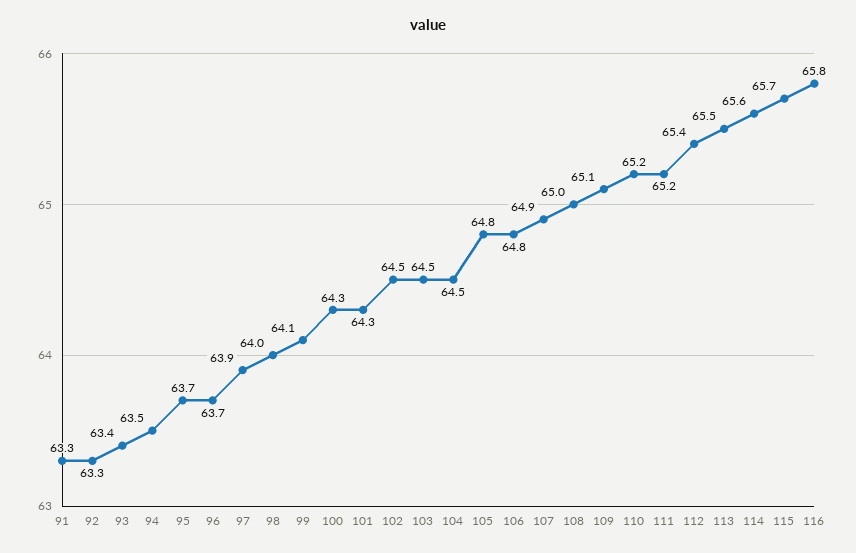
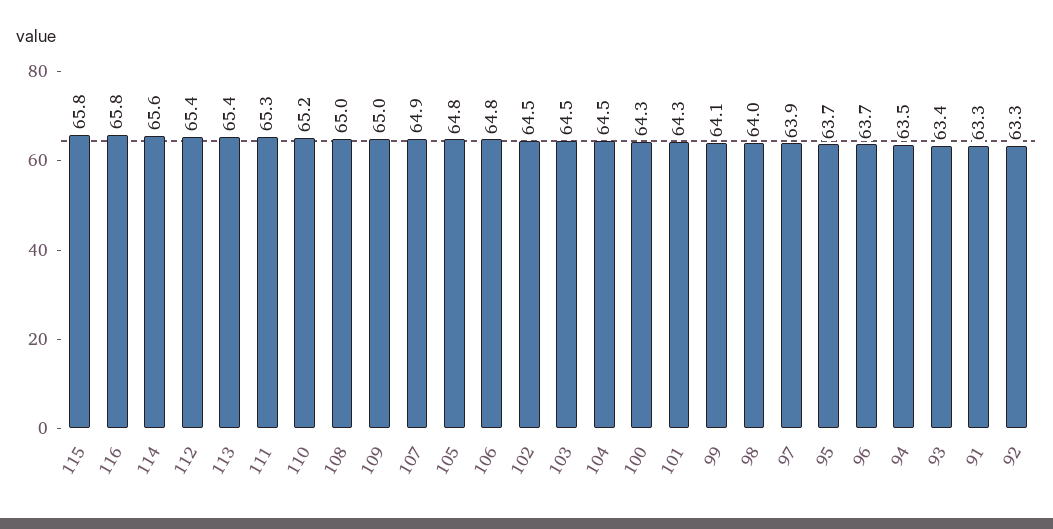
  {
    "91": 63.3,
    "92": 63.3,
    "93": 63.4,
    "94": 63.5,
    "95": 63.7,
    "96": 63.7,
    "97": 63.9,
    "98": 64,
    "99": 64.1,
    "100": 64.3,
    "101": 64.3,
    "102": 64.5,
    "103": 64.5,
    "104": 64.5,
    "105": 64.8,
    "106": 64.8,
    "107": 64.9,
    "108": 65,
-   "109": 65.1,
+   "109": 65,
    "110": 65.2,
-   "111": 65.2,
+   "111": 65.3,
    "112": 65.4,
-   "113": 65.5,
+   "113": 65.4,
    "114": 65.6,
-   "115": 65.7,
+   "115": 65.8,
    "116": 65.8
  }

